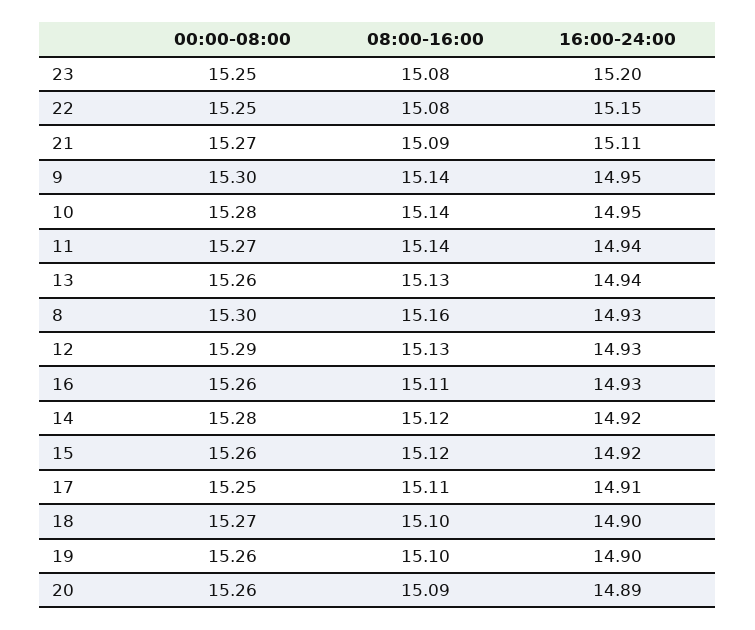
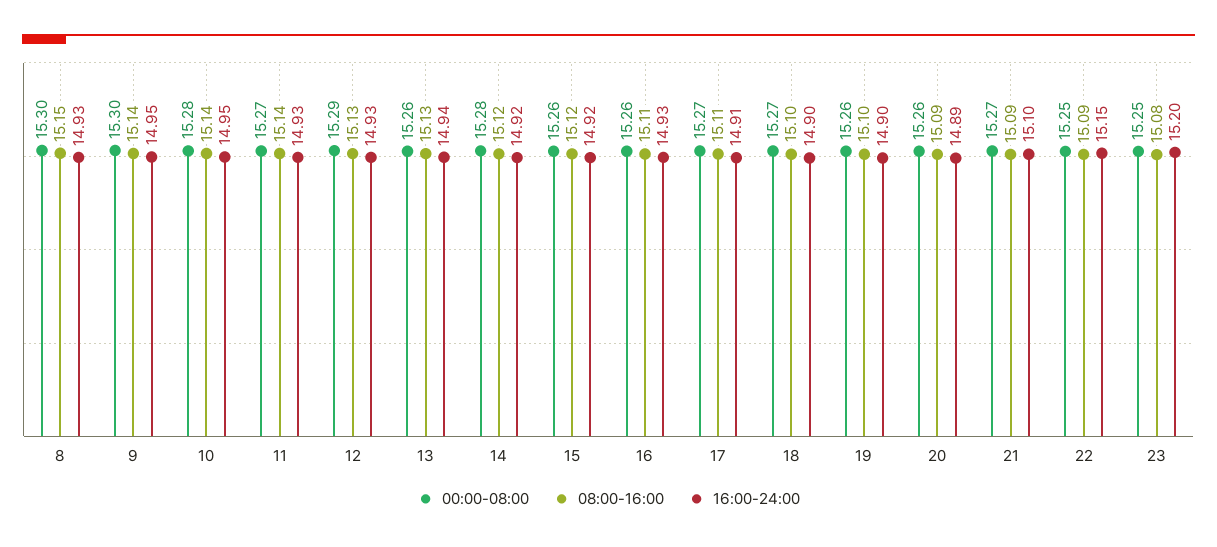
  {
    "00:00-08:00": {
      "23": 15.25,
      "22": 15.25,
      "21": 15.27,
      "9": 15.3,
      "10": 15.28,
      "11": 15.27,
      "13": 15.26,
      "8": 15.3,
      "12": 15.29,
      "16": 15.26,
      "14": 15.28,
      "15": 15.26,
-     "17": 15.25,
+     "17": 15.27,
      "18": 15.27,
      "19": 15.26,
      "20": 15.26
    },
    "08:00-16:00": {
      "23": 15.08,
-     "22": 15.08,
+     "22": 15.09,
      "21": 15.09,
      "9": 15.14,
      "10": 15.14,
      "11": 15.14,
      "13": 15.13,
-     "8": 15.16,
+     "8": 15.15,
      "12": 15.13,
      "16": 15.11,
      "14": 15.12,
      "15": 15.12,
      "17": 15.11,
      "18": 15.1,
      "19": 15.1,
      "20": 15.09
    },
    "16:00-24:00": {
      "23": 15.2,
      "22": 15.15,
-     "21": 15.11,
+     "21": 15.1,
      "9": 14.95,
      "10": 14.95,
-     "11": 14.94,
+     "11": 14.93,
      "13": 14.94,
      "8": 14.93,
      "12": 14.93,
      "16": 14.93,
      "14": 14.92,
      "15": 14.92,
      "17": 14.91,
      "18": 14.9,
      "19": 14.9,
      "20": 14.89
    }
  }

